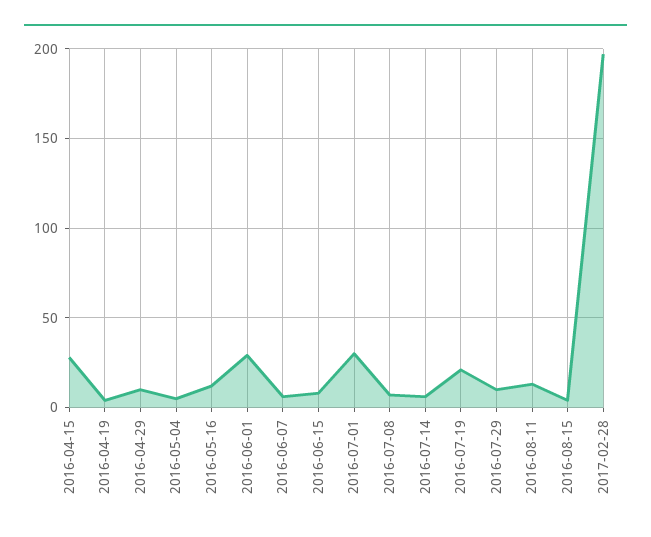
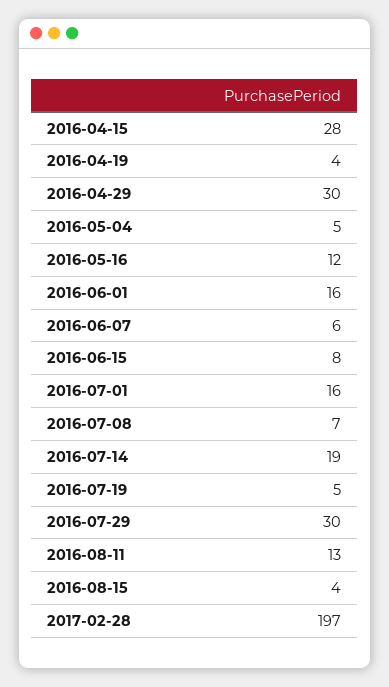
  {
    "2016-04-15": 28,
    "2016-04-19": 4,
-   "2016-04-29": 10,
+   "2016-04-29": 30,
    "2016-05-04": 5,
    "2016-05-16": 12,
-   "2016-06-01": 30,
+   "2016-06-01": 16,
    "2016-06-07": 6,
    "2016-06-15": 8,
-   "2016-07-01": 30,
+   "2016-07-01": 16,
    "2016-07-08": 7,
-   "2016-07-14": 5,
+   "2016-07-14": 19,
-   "2016-07-19": 20,
+   "2016-07-19": 5,
-   "2016-07-29": 10,
+   "2016-07-29": 30,
    "2016-08-11": 13,
    "2016-08-15": 4,
    "2017-02-28": 197
  }

